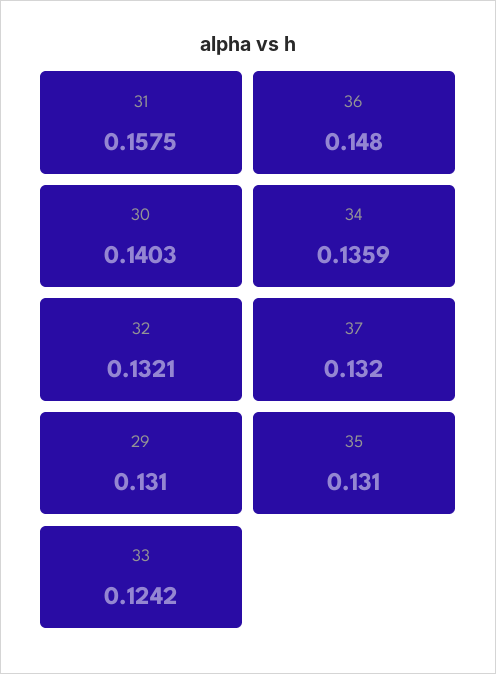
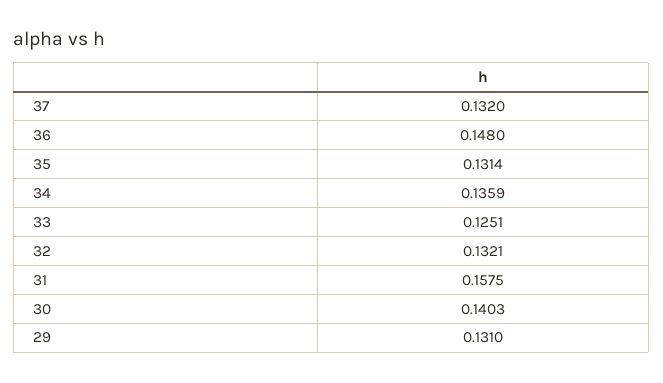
  {
    "31": 0.1575,
    "36": 0.148,
    "30": 0.1403,
    "34": 0.1359,
    "32": 0.1321,
    "37": 0.132,
    "29": 0.131,
-   "35": 0.131,
+   "35": 0.1314,
-   "33": 0.1242
+   "33": 0.1251
  }

